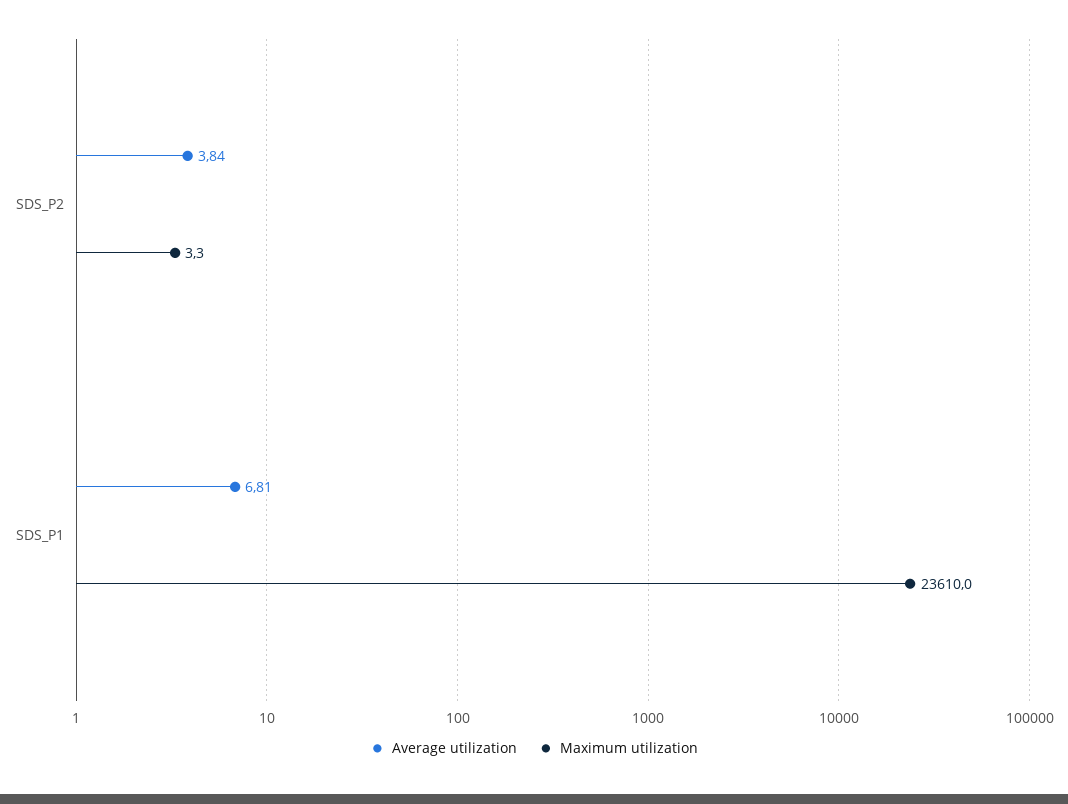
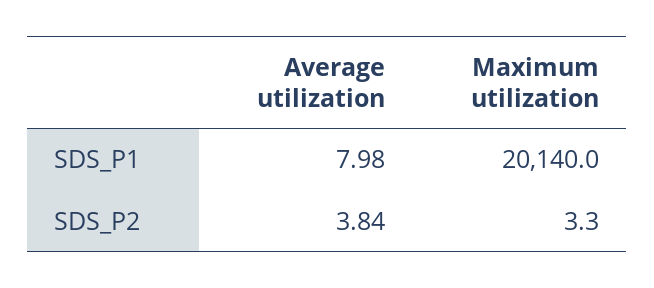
  {
    "Average utilization": {
      "SDS_P2": 3.84,
-     "SDS_P1": 6.81
+     "SDS_P1": 7.98
    },
    "Maximum utilization": {
      "SDS_P2": 3.3,
-     "SDS_P1": 23610
+     "SDS_P1": 20140
    }
  }

